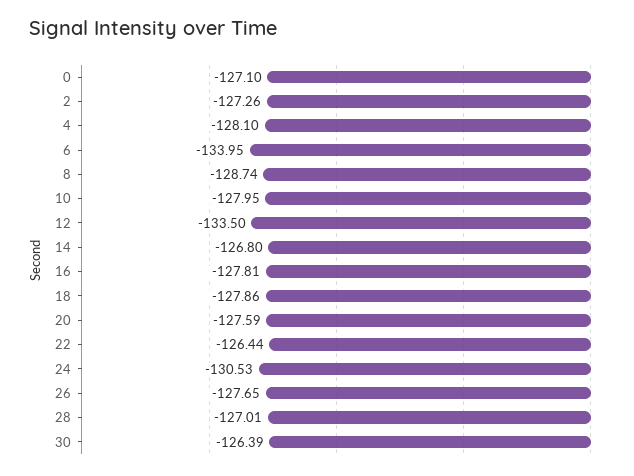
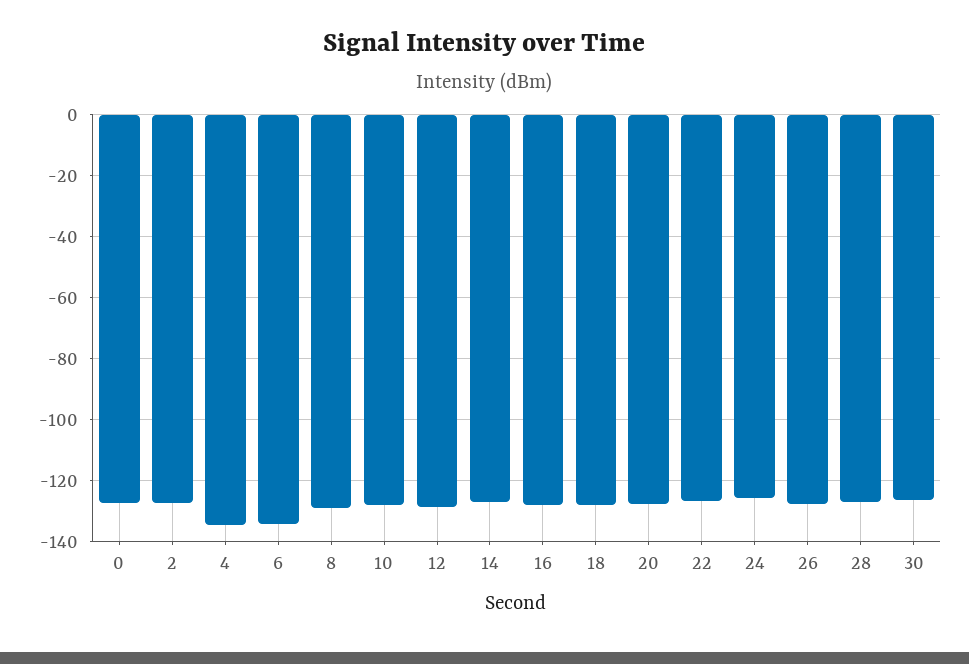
  {
    "0": -127.1,
    "2": -127.26,
-   "4": -128.1,
+   "4": -134,
    "6": -133.95,
    "8": -128.74,
    "10": -127.95,
-   "12": -133.5,
+   "12": -128,
    "14": -126.8,
    "16": -127.81,
    "18": -127.86,
    "20": -127.59,
    "22": -126.44,
-   "24": -130.53,
+   "24": -126,
    "26": -127.65,
    "28": -127.01,
    "30": -126.39
  }

